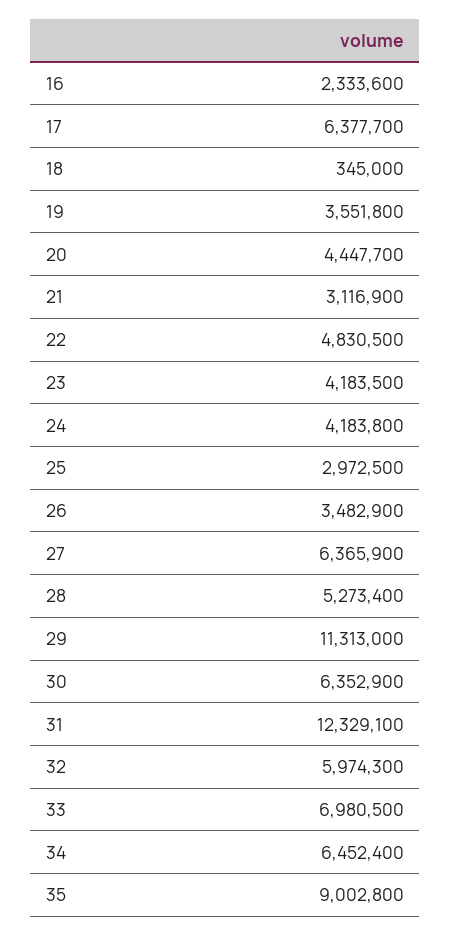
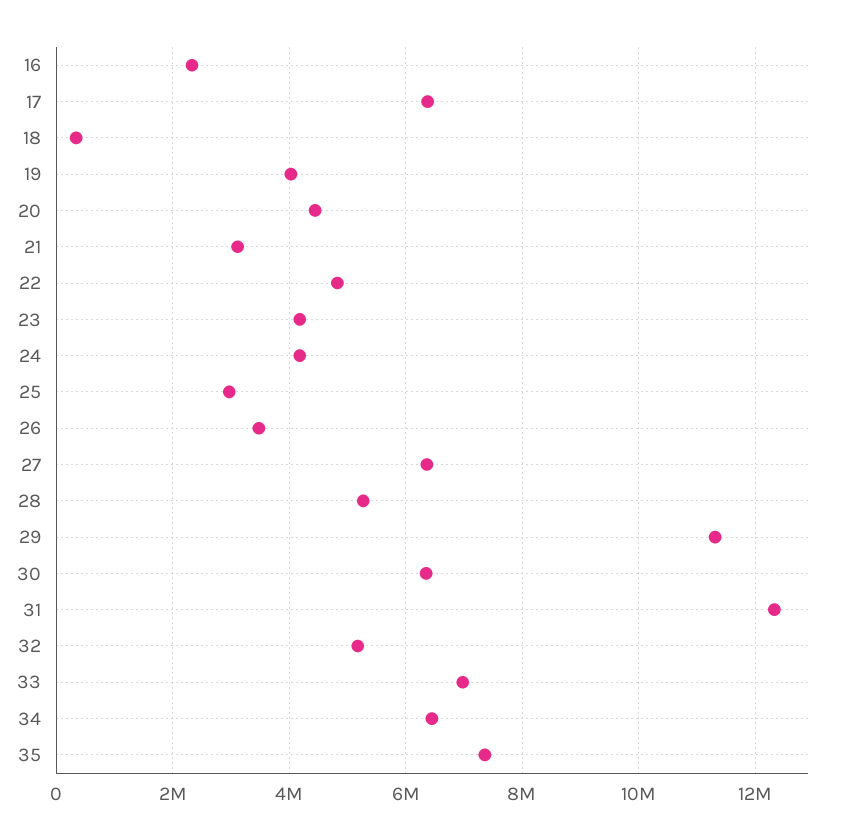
  {
    "16": 2333600,
    "17": 6377700,
    "18": 345000,
-   "19": 3551800,
+   "19": 4000000,
    "20": 4447700,
    "21": 3116900,
    "22": 4830500,
    "23": 4183500,
    "24": 4183800,
    "25": 2972500,
    "26": 3482900,
    "27": 6365900,
    "28": 5273400,
    "29": 11313000,
    "30": 6352900,
    "31": 12329100,
-   "32": 5974300,
+   "32": 5200000,
    "33": 6980500,
    "34": 6452400,
-   "35": 9002800
+   "35": 7400000
  }

